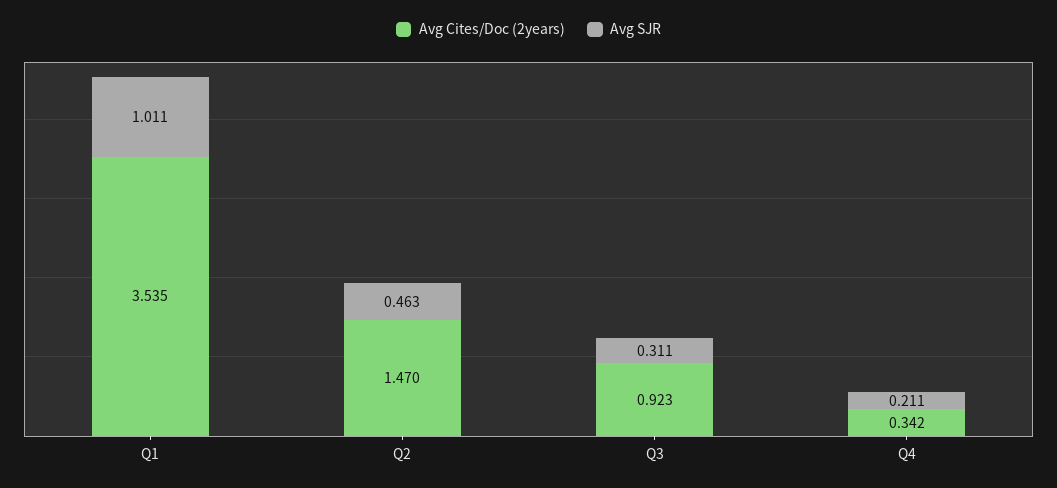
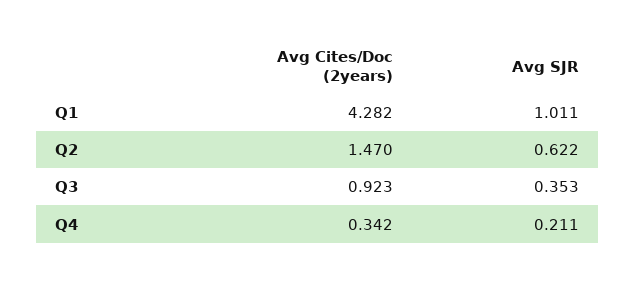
  {
    "Avg Cites/Doc (2years)": {
-     "Q1": 3.535,
+     "Q1": 4.282,
      "Q2": 1.47,
      "Q3": 0.923,
      "Q4": 0.342
    },
    "Avg SJR": {
      "Q1": 1.011,
-     "Q2": 0.463,
+     "Q2": 0.622,
-     "Q3": 0.311,
+     "Q3": 0.353,
      "Q4": 0.211
    }
  }

